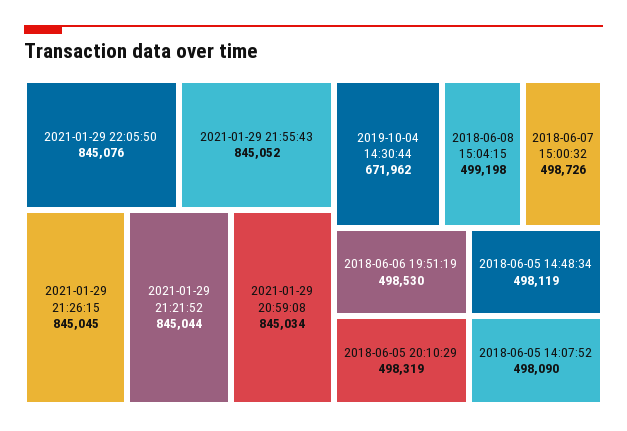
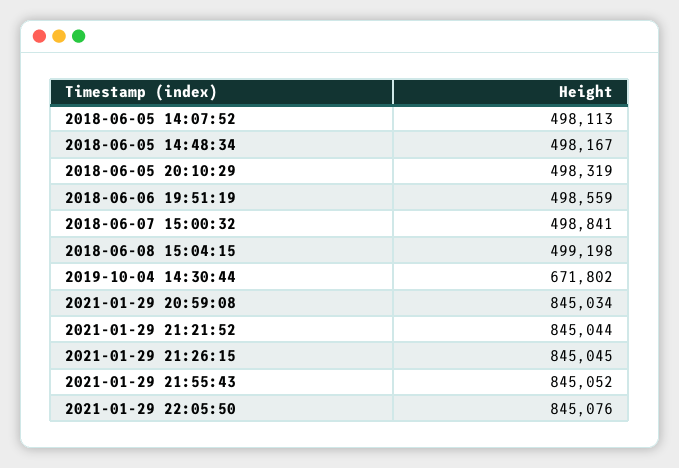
  {
    "2021-01-29 22:05:50": 845076,
    "2021-01-29 21:55:43": 845052,
    "2021-01-29 21:26:15": 845045,
    "2021-01-29 21:21:52": 845044,
    "2021-01-29 20:59:08": 845034,
-   "2019-10-04 14:30:44": 671962,
+   "2019-10-04 14:30:44": 671802,
    "2018-06-08 15:04:15": 499198,
-   "2018-06-07 15:00:32": 498726,
+   "2018-06-07 15:00:32": 498841,
-   "2018-06-06 19:51:19": 498530,
+   "2018-06-06 19:51:19": 498559,
    "2018-06-05 20:10:29": 498319,
-   "2018-06-05 14:48:34": 498119,
+   "2018-06-05 14:48:34": 498167,
-   "2018-06-05 14:07:52": 498090
+   "2018-06-05 14:07:52": 498113
  }

